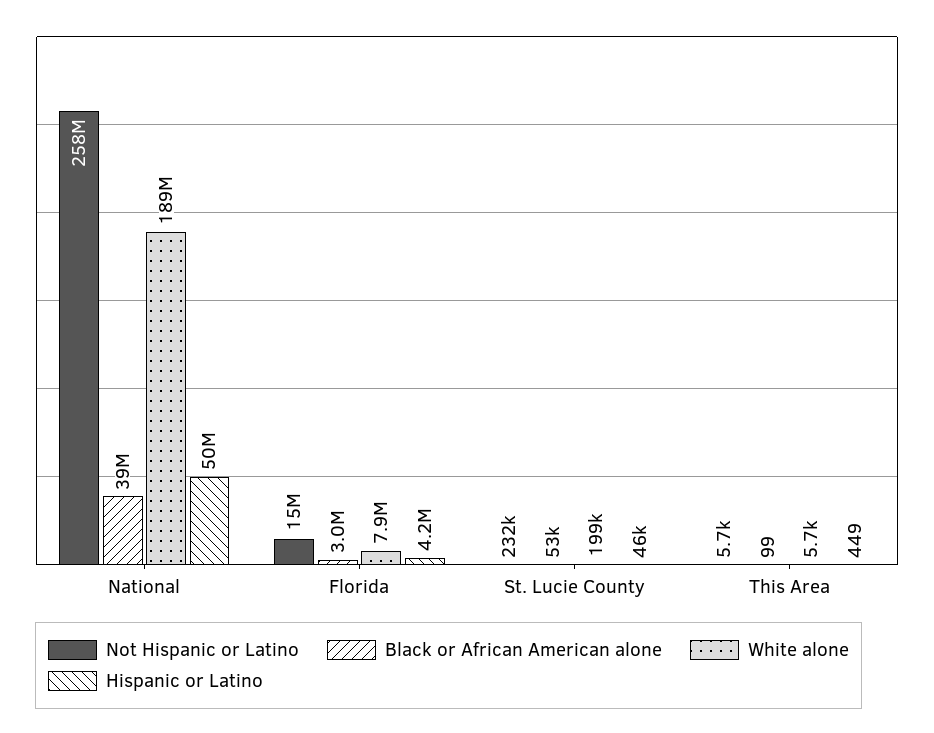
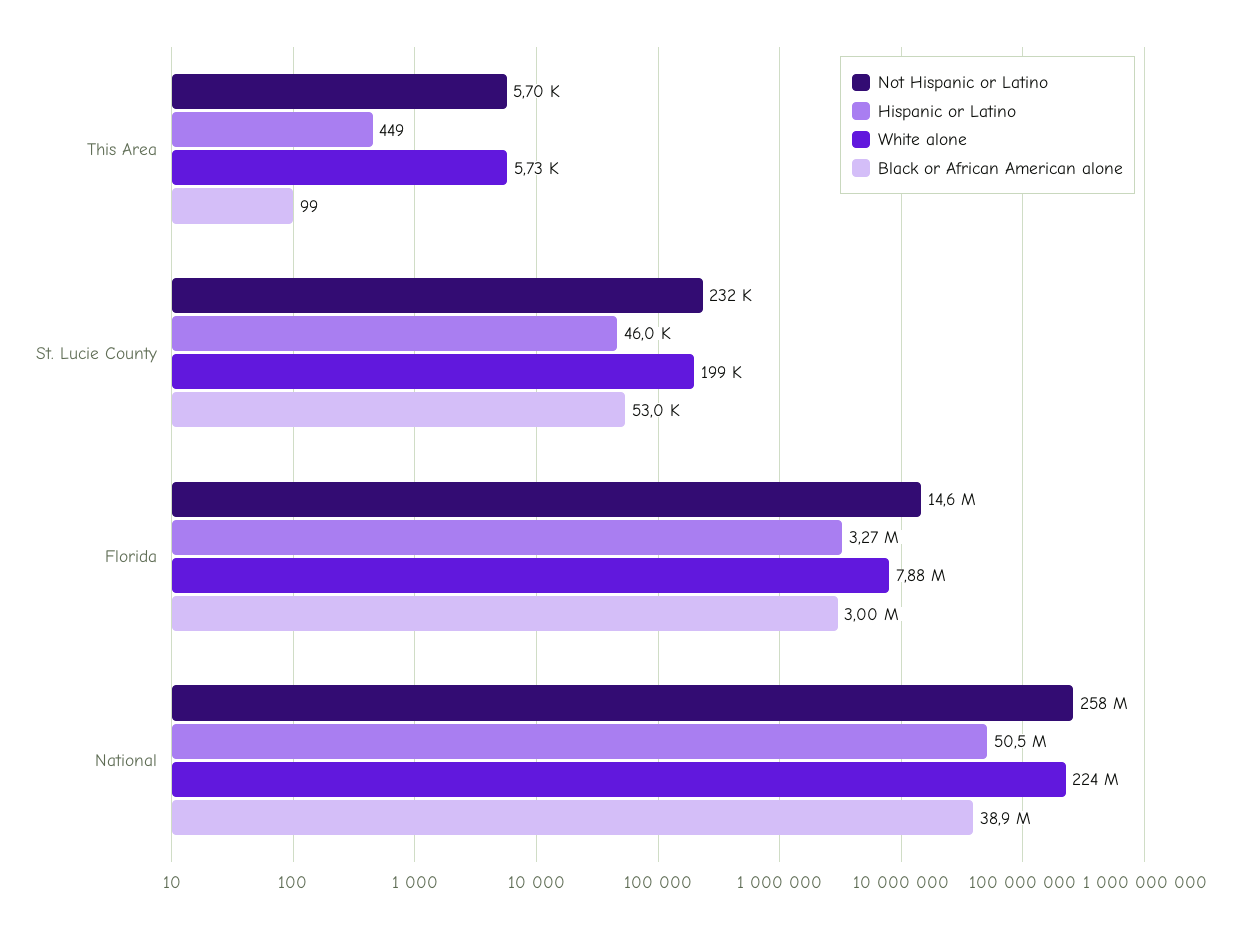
  {
    "Not Hispanic or Latino": {
      "National": 258000000,
      "Florida": 14600000,
      "St. Lucie County": 232000,
      "This Area": 5700
    },
    "Black or African American alone": {
      "National": 38900000,
      "Florida": 3000000,
      "St. Lucie County": 53000,
      "This Area": 99
    },
    "White alone": {
-     "National": 189000000,
+     "National": 224000000,
      "Florida": 7880000,
      "St. Lucie County": 199000,
      "This Area": 5730
    },
    "Hispanic or Latino": {
      "National": 50500000,
-     "Florida": 4200000,
+     "Florida": 3270000,
      "St. Lucie County": 46000,
      "This Area": 449
    }
  }

